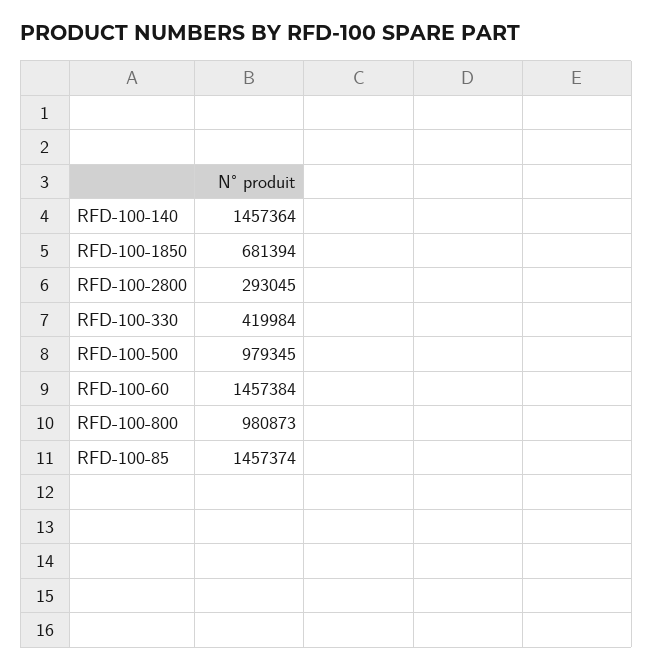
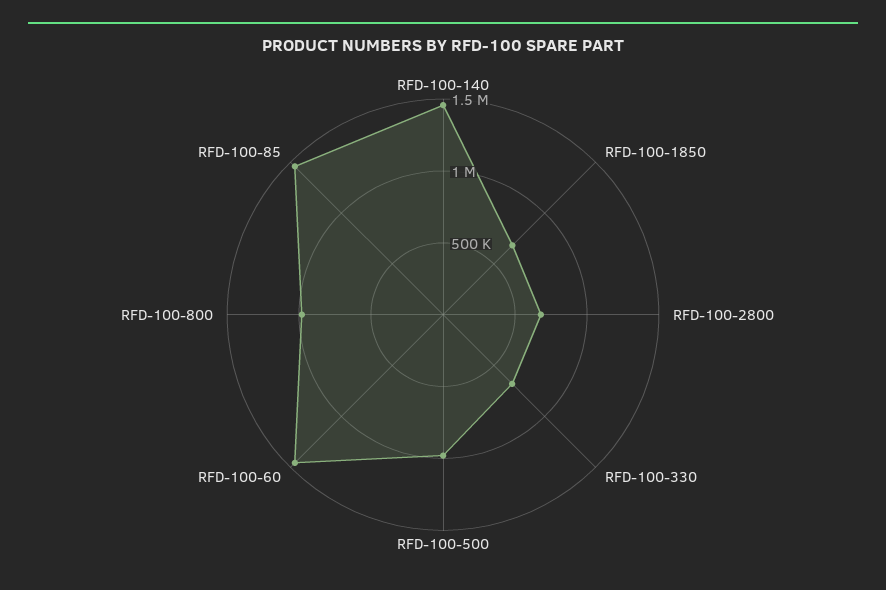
  {
    "RFD-100-140": 1457364,
    "RFD-100-1850": 681394,
-   "RFD-100-2800": 293045,
+   "RFD-100-2800": 700000,
-   "RFD-100-330": 419984,
+   "RFD-100-330": 700000,
    "RFD-100-500": 979345,
    "RFD-100-60": 1457384,
    "RFD-100-800": 980873,
    "RFD-100-85": 1457374
  }

